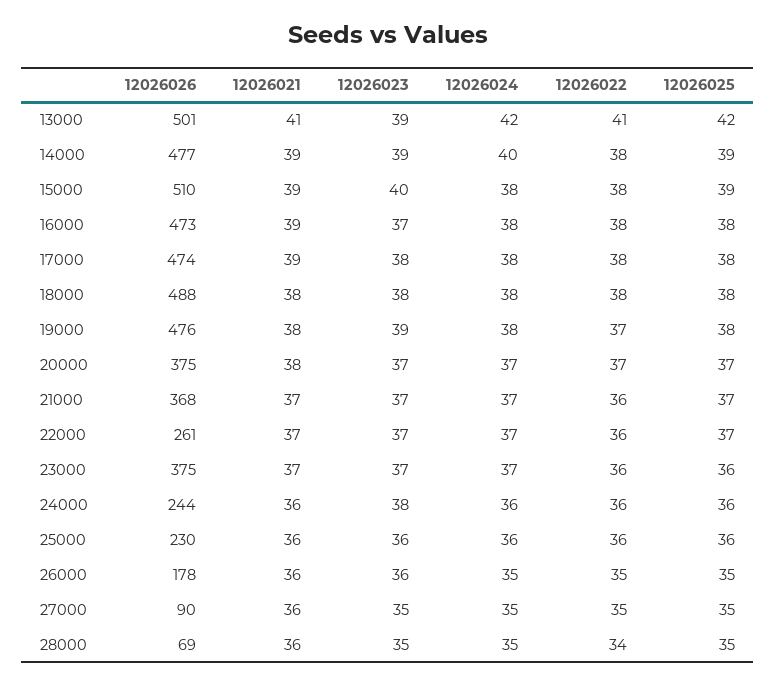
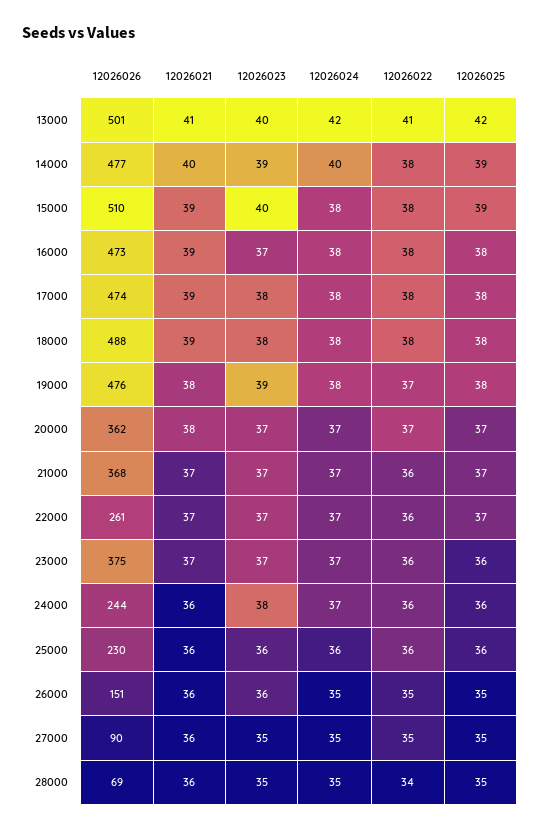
  {
    "12026026": {
      "13000": 501,
      "14000": 477,
      "15000": 510,
      "16000": 473,
      "17000": 474,
      "18000": 488,
      "19000": 476,
-     "20000": 375,
+     "20000": 362,
      "21000": 368,
      "22000": 261,
      "23000": 375,
      "24000": 244,
      "25000": 230,
-     "26000": 178,
+     "26000": 151,
      "27000": 90,
      "28000": 69
    },
    "12026021": {
      "13000": 41,
-     "14000": 39,
+     "14000": 40,
      "15000": 39,
      "16000": 39,
      "17000": 39,
-     "18000": 38,
+     "18000": 39,
      "19000": 38,
      "20000": 38,
      "21000": 37,
      "22000": 37,
      "23000": 37,
      "24000": 36,
      "25000": 36,
      "26000": 36,
      "27000": 36,
      "28000": 36
    },
    "12026023": {
-     "13000": 39,
+     "13000": 40,
      "14000": 39,
      "15000": 40,
      "16000": 37,
      "17000": 38,
      "18000": 38,
      "19000": 39,
      "20000": 37,
      "21000": 37,
      "22000": 37,
      "23000": 37,
      "24000": 38,
      "25000": 36,
      "26000": 36,
      "27000": 35,
      "28000": 35
    },
    "12026024": {
      "13000": 42,
      "14000": 40,
      "15000": 38,
      "16000": 38,
      "17000": 38,
      "18000": 38,
      "19000": 38,
      "20000": 37,
      "21000": 37,
      "22000": 37,
      "23000": 37,
-     "24000": 36,
+     "24000": 37,
      "25000": 36,
      "26000": 35,
      "27000": 35,
      "28000": 35
    },
    "12026022": {
      "13000": 41,
      "14000": 38,
      "15000": 38,
      "16000": 38,
      "17000": 38,
      "18000": 38,
      "19000": 37,
      "20000": 37,
      "21000": 36,
      "22000": 36,
      "23000": 36,
      "24000": 36,
      "25000": 36,
      "26000": 35,
      "27000": 35,
      "28000": 34
    },
    "12026025": {
      "13000": 42,
      "14000": 39,
      "15000": 39,
      "16000": 38,
      "17000": 38,
      "18000": 38,
      "19000": 38,
      "20000": 37,
      "21000": 37,
      "22000": 37,
      "23000": 36,
      "24000": 36,
      "25000": 36,
      "26000": 35,
      "27000": 35,
      "28000": 35
    }
  }

